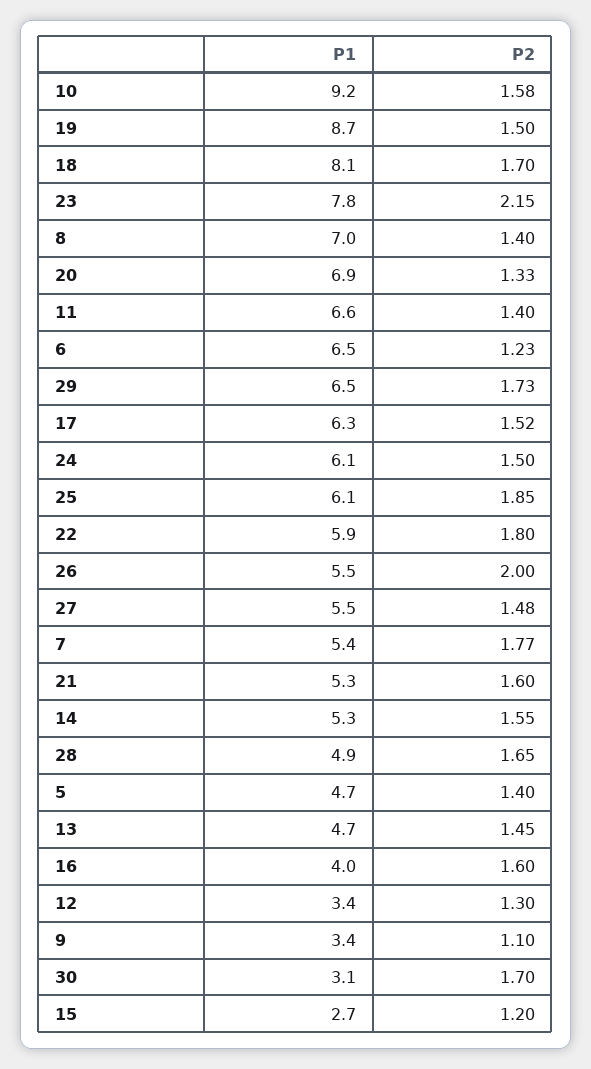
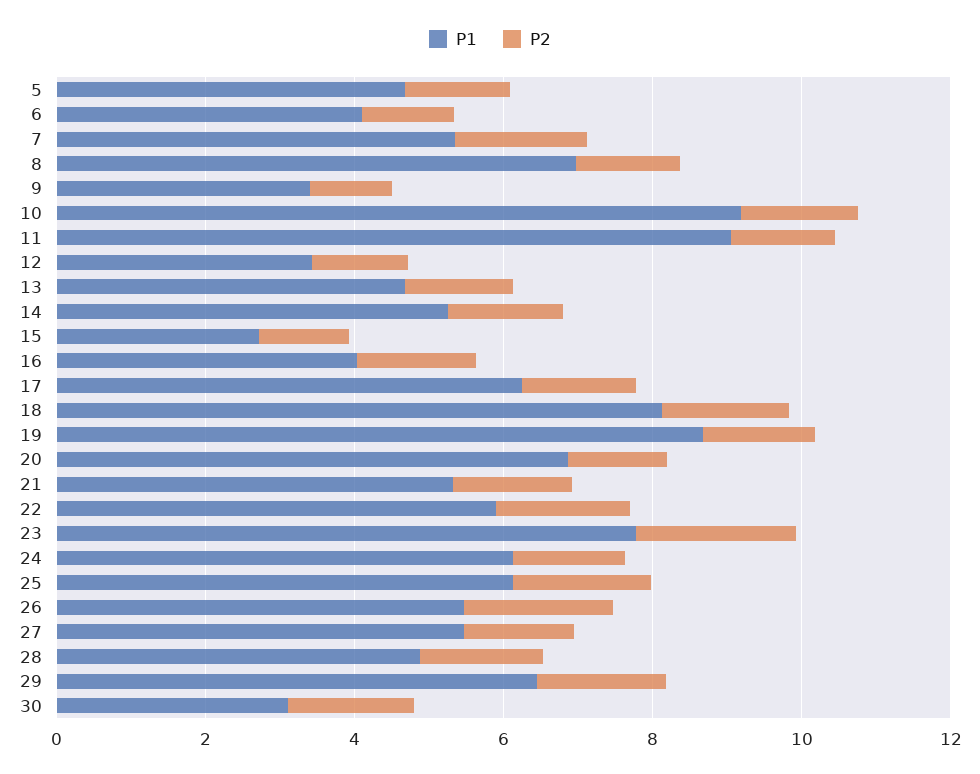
  {
    "P1": {
      "10": 9.2,
      "19": 8.7,
      "18": 8.1,
      "23": 7.8,
      "8": 7,
      "20": 6.9,
-     "11": 6.6,
+     "11": 9,
-     "6": 6.5,
+     "6": 4,
      "29": 6.5,
      "17": 6.3,
      "24": 6.1,
      "25": 6.1,
      "22": 5.9,
      "26": 5.5,
      "27": 5.5,
      "7": 5.4,
      "21": 5.3,
      "14": 5.3,
      "28": 4.9,
      "5": 4.7,
      "13": 4.7,
      "16": 4,
      "12": 3.4,
      "9": 3.4,
      "30": 3.1,
      "15": 2.7
    },
    "P2": {
      "10": 1.58,
      "19": 1.5,
      "18": 1.7,
      "23": 2.15,
      "8": 1.4,
      "20": 1.33,
      "11": 1.4,
      "6": 1.23,
      "29": 1.73,
      "17": 1.52,
      "24": 1.5,
      "25": 1.85,
      "22": 1.8,
      "26": 2,
      "27": 1.48,
      "7": 1.77,
      "21": 1.6,
      "14": 1.55,
      "28": 1.65,
      "5": 1.4,
      "13": 1.45,
      "16": 1.6,
      "12": 1.3,
      "9": 1.1,
      "30": 1.7,
      "15": 1.2
    }
  }

